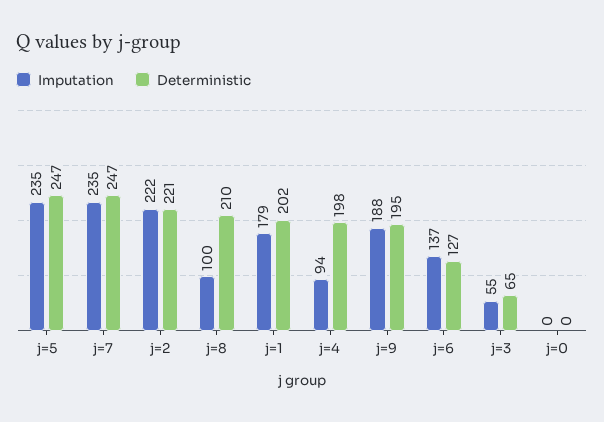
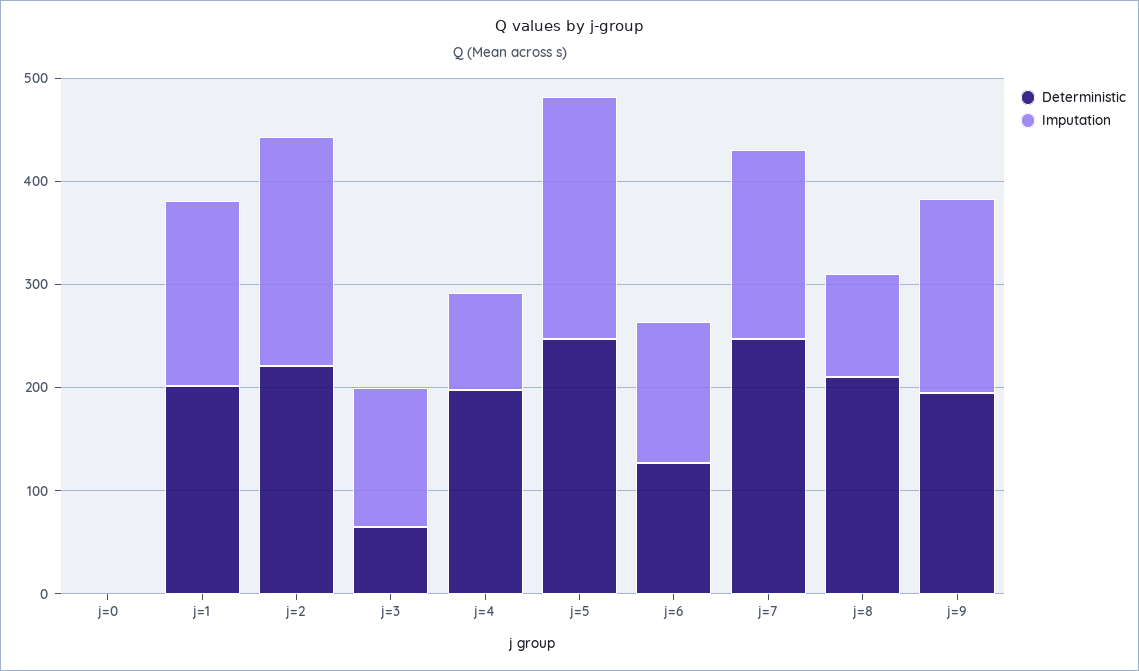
  {
    "Imputation": {
      "j=5": 235,
-     "j=7": 235,
+     "j=7": 180,
      "j=2": 222,
      "j=8": 100,
      "j=1": 179,
      "j=4": 94,
      "j=9": 188,
      "j=6": 137,
-     "j=3": 55,
+     "j=3": 140,
      "j=0": 0
    },
    "Deterministic": {
      "j=5": 247,
      "j=7": 247,
      "j=2": 221,
      "j=8": 210,
      "j=1": 202,
      "j=4": 198,
      "j=9": 195,
      "j=6": 127,
      "j=3": 65,
      "j=0": 0
    }
  }

